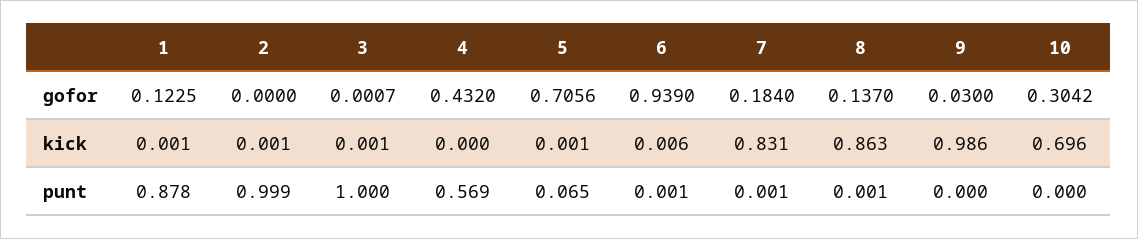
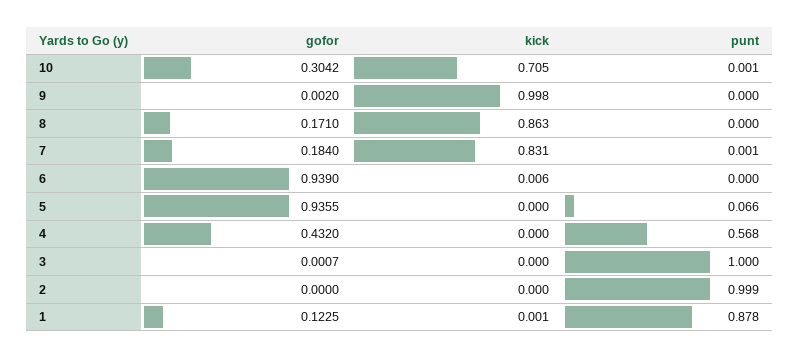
  {
    "1": {
      "gofor": 0.1225,
      "kick": 0.001,
      "punt": 0.878
    },
    "2": {
      "gofor": 0,
-     "kick": 0.001,
+     "kick": 0,
      "punt": 0.999
    },
    "3": {
      "gofor": 0.0007,
-     "kick": 0.001,
+     "kick": 0,
      "punt": 1
    },
    "4": {
      "gofor": 0.432,
      "kick": 0,
-     "punt": 0.569
+     "punt": 0.568
    },
    "5": {
-     "gofor": 0.7056,
+     "gofor": 0.9355,
-     "kick": 0.001,
+     "kick": 0,
-     "punt": 0.065
+     "punt": 0.066
    },
    "6": {
      "gofor": 0.939,
      "kick": 0.006,
-     "punt": 0.001
+     "punt": 0
    },
    "7": {
      "gofor": 0.184,
      "kick": 0.831,
      "punt": 0.001
    },
    "8": {
-     "gofor": 0.137,
+     "gofor": 0.171,
      "kick": 0.863,
-     "punt": 0.001
+     "punt": 0
    },
    "9": {
-     "gofor": 0.03,
+     "gofor": 0.002,
-     "kick": 0.986,
+     "kick": 0.998,
      "punt": 0
    },
    "10": {
      "gofor": 0.3042,
-     "kick": 0.696,
+     "kick": 0.705,
-     "punt": 0
+     "punt": 0.001
    }
  }

